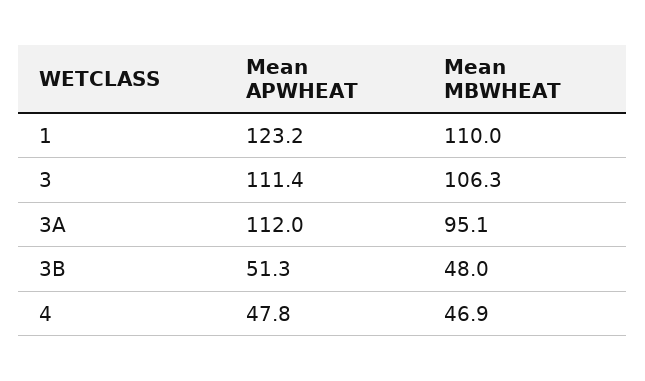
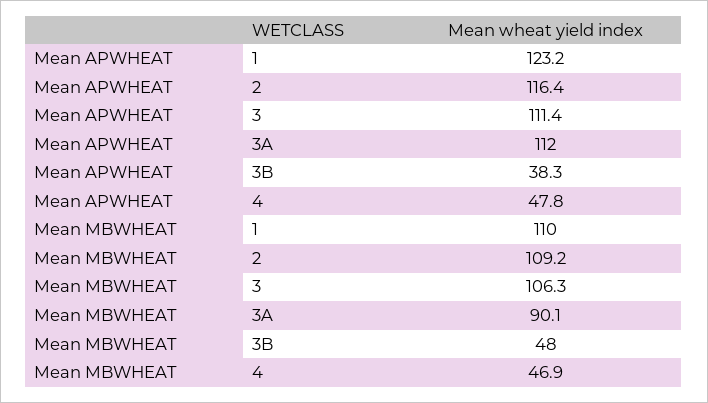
  {
    "Mean APWHEAT": {
      "1": 123.2,
      "3": 111.4,
      "3A": 112,
-     "3B": 51.3,
+     "3B": 38.3,
-     "4": 47.8
+     "4": 47.8,
+     "2": 116.4
    },
    "Mean MBWHEAT": {
      "1": 110,
      "3": 106.3,
-     "3A": 95.1,
+     "3A": 90.1,
      "3B": 48,
-     "4": 46.9
+     "4": 46.9,
+     "2": 109.2
    }
  }

